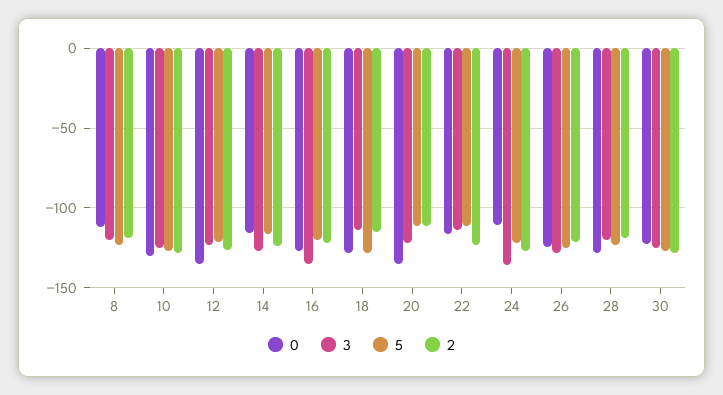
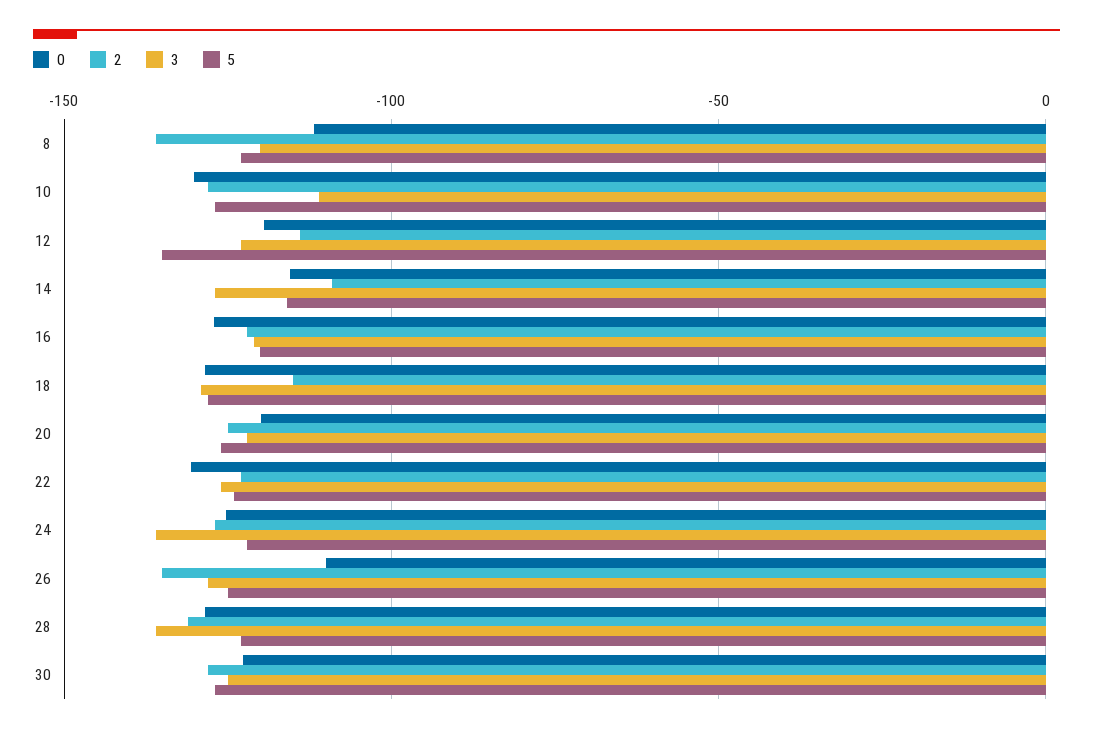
  {
    "0": {
      "8": -110,
      "10": -130,
-     "12": -135,
+     "12": -120,
      "14": -115,
      "16": -125,
      "18": -130,
-     "20": -135,
+     "20": -120,
-     "22": -115,
+     "22": -130,
-     "24": -110,
+     "24": -125,
-     "26": -125,
+     "26": -110,
      "28": -130,
      "30": -125
    },
    "3": {
      "8": -120,
-     "10": -125,
+     "10": -110,
      "12": -125,
      "14": -125,
-     "16": -135,
+     "16": -120,
-     "18": -115,
+     "18": -130,
      "20": -120,
-     "22": -115,
+     "22": -125,
      "24": -135,
      "26": -130,
-     "28": -120,
+     "28": -135,
      "30": -125
    },
    "5": {
      "8": -125,
      "10": -125,
-     "12": -120,
+     "12": -135,
      "14": -115,
      "16": -120,
      "18": -130,
-     "20": -110,
+     "20": -125,
-     "22": -110,
+     "22": -125,
      "24": -120,
      "26": -125,
      "28": -125,
      "30": -125
    },
    "2": {
-     "8": -120,
+     "8": -135,
      "10": -130,
-     "12": -125,
+     "12": -115,
-     "14": -125,
+     "14": -110,
      "16": -120,
      "18": -115,
-     "20": -110,
+     "20": -125,
      "22": -125,
      "24": -125,
-     "26": -120,
+     "26": -135,
-     "28": -120,
+     "28": -130,
      "30": -130
    }
  }

